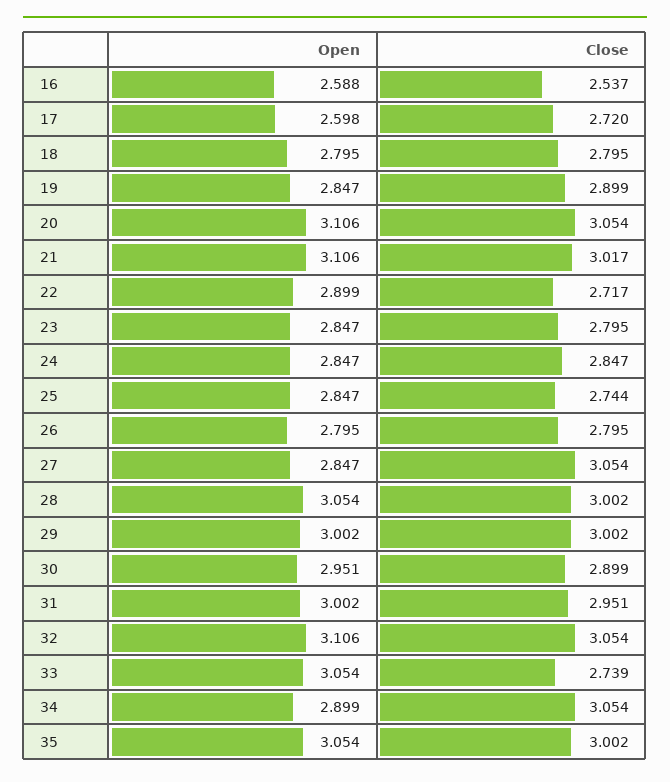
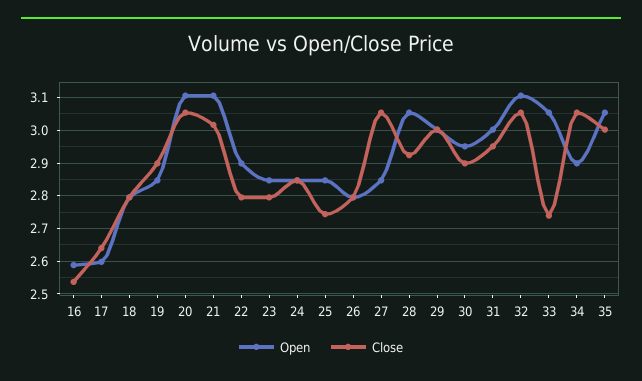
  {
    "Open": {
      "16": 2.588,
      "17": 2.598,
      "18": 2.795,
      "19": 2.847,
      "20": 3.106,
      "21": 3.106,
      "22": 2.899,
      "23": 2.847,
      "24": 2.847,
      "25": 2.847,
      "26": 2.795,
      "27": 2.847,
      "28": 3.054,
      "29": 3.002,
      "30": 2.951,
      "31": 3.002,
      "32": 3.106,
      "33": 3.054,
      "34": 2.899,
      "35": 3.054
    },
    "Close": {
      "16": 2.537,
-     "17": 2.72,
+     "17": 2.64,
      "18": 2.795,
      "19": 2.899,
      "20": 3.054,
      "21": 3.017,
-     "22": 2.717,
+     "22": 2.8,
      "23": 2.795,
      "24": 2.847,
      "25": 2.744,
      "26": 2.795,
      "27": 3.054,
-     "28": 3.002,
+     "28": 2.92,
      "29": 3.002,
      "30": 2.899,
      "31": 2.951,
      "32": 3.054,
      "33": 2.739,
      "34": 3.054,
      "35": 3.002
    }
  }

